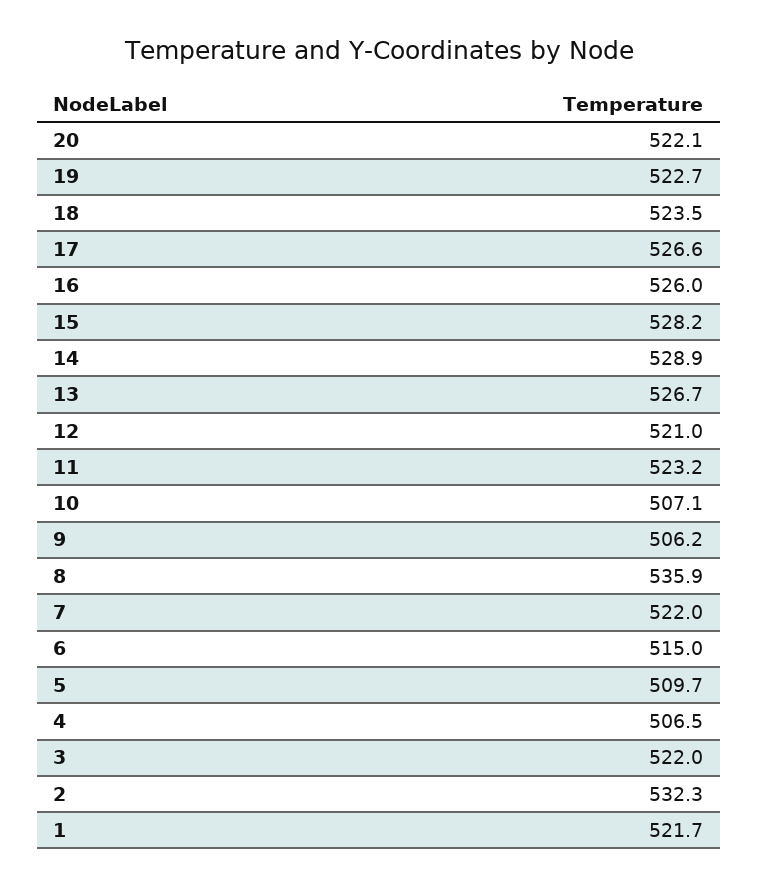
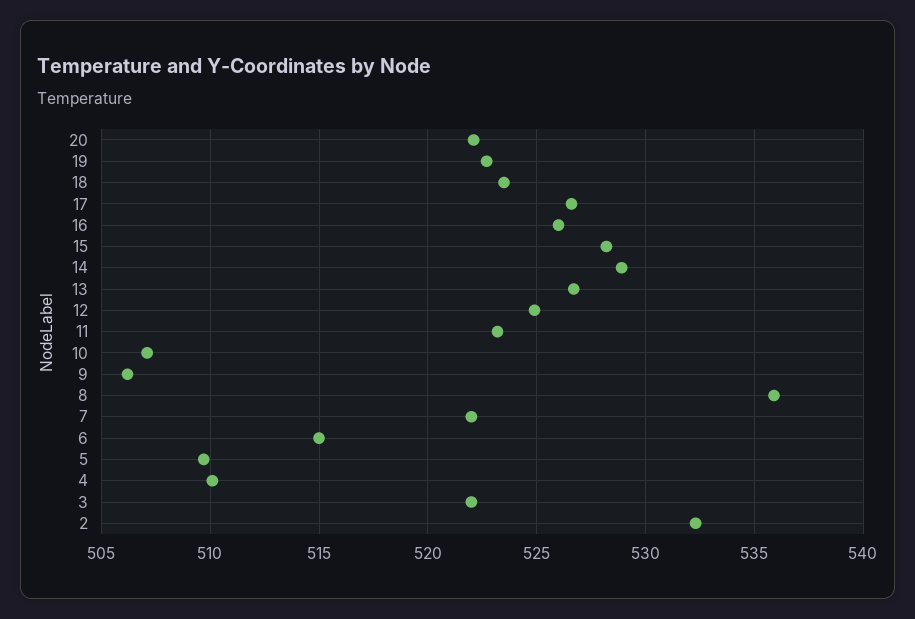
  {
    "20": 522.1,
    "19": 522.7,
    "18": 523.5,
    "17": 526.6,
    "16": 526,
    "15": 528.2,
    "14": 528.9,
    "13": 526.7,
-   "12": 521,
+   "12": 525,
    "11": 523.2,
    "10": 507.1,
    "9": 506.2,
    "8": 535.9,
    "7": 522,
    "6": 515,
    "5": 509.7,
-   "4": 506.5,
+   "4": 510,
    "3": 522,
-   "2": 532.3,
+   "2": 532.3
-   "1": 521.7
  }

